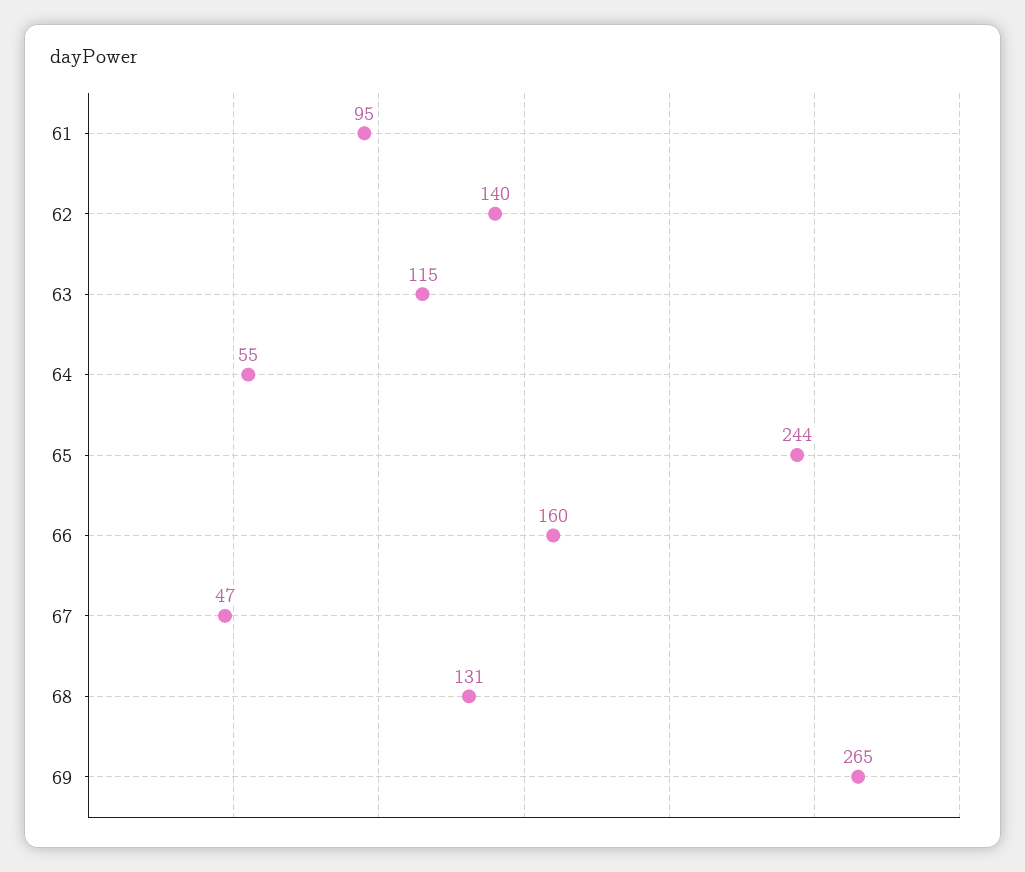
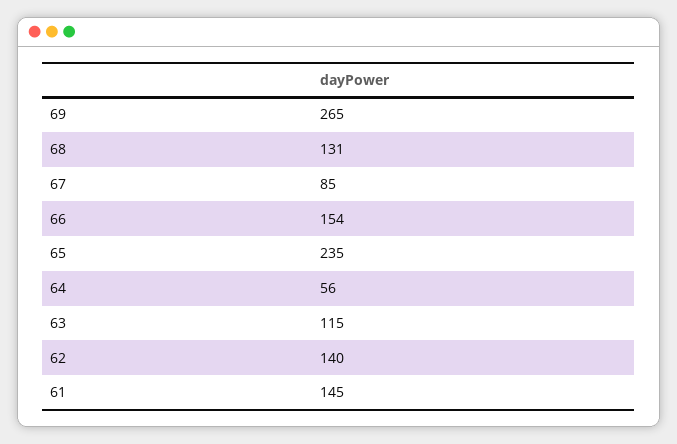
  {
-   "61": 95,
+   "61": 145,
    "62": 140,
    "63": 115,
-   "64": 55,
+   "64": 56,
-   "65": 244,
+   "65": 235,
-   "66": 160,
+   "66": 154,
-   "67": 47,
+   "67": 85,
    "68": 131,
    "69": 265
  }

